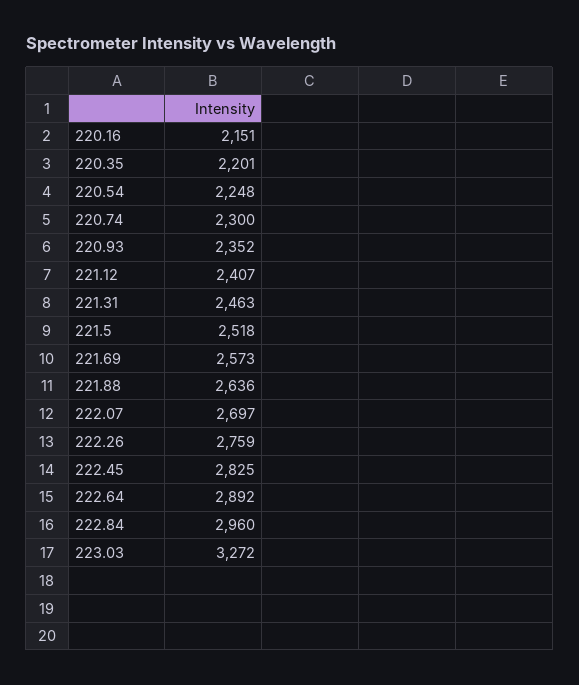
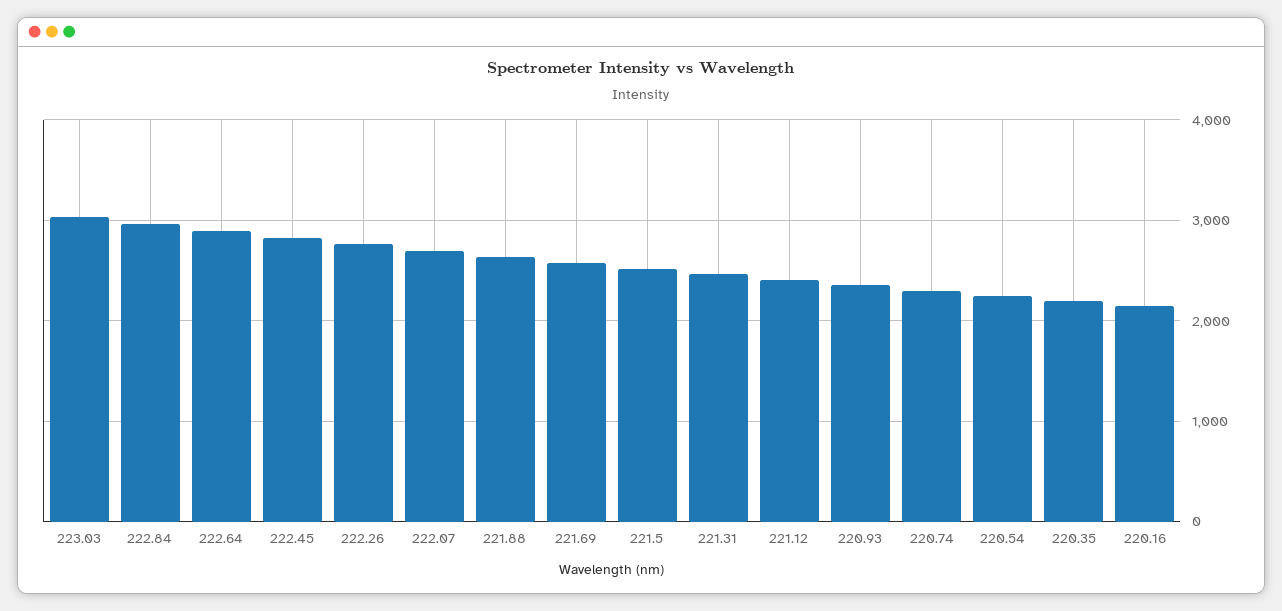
  {
    "220.16": 2151,
    "220.35": 2201,
    "220.54": 2248,
    "220.74": 2300,
    "220.93": 2352,
    "221.12": 2407,
    "221.31": 2463,
    "221.5": 2518,
    "221.69": 2573,
    "221.88": 2636,
    "222.07": 2697,
    "222.26": 2759,
    "222.45": 2825,
    "222.64": 2892,
    "222.84": 2960,
-   "223.03": 3272
+   "223.03": 3000
  }

